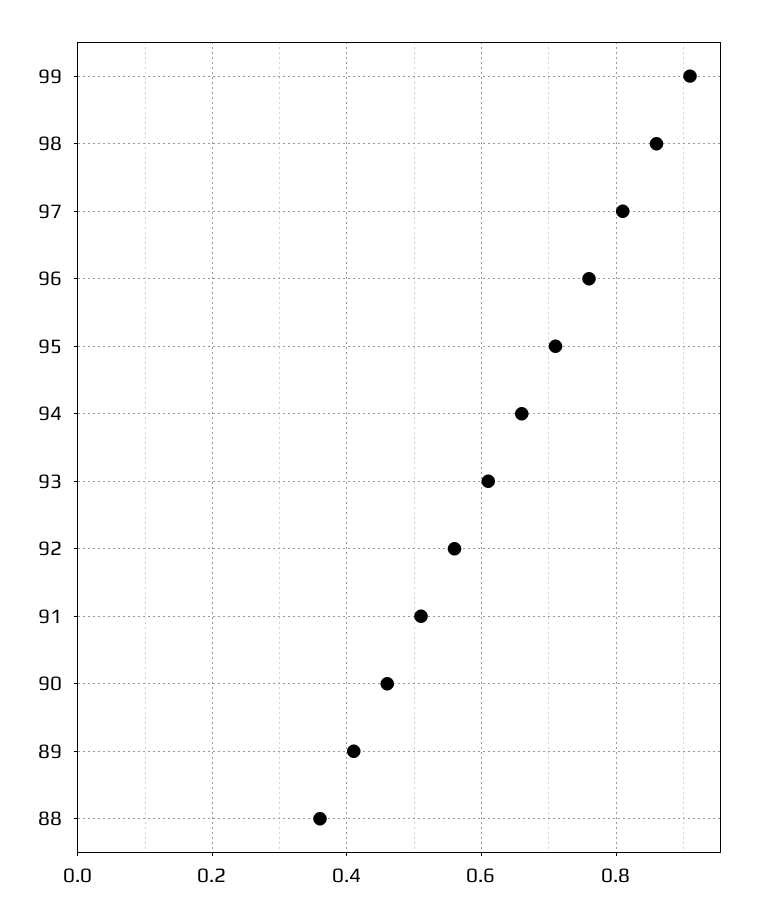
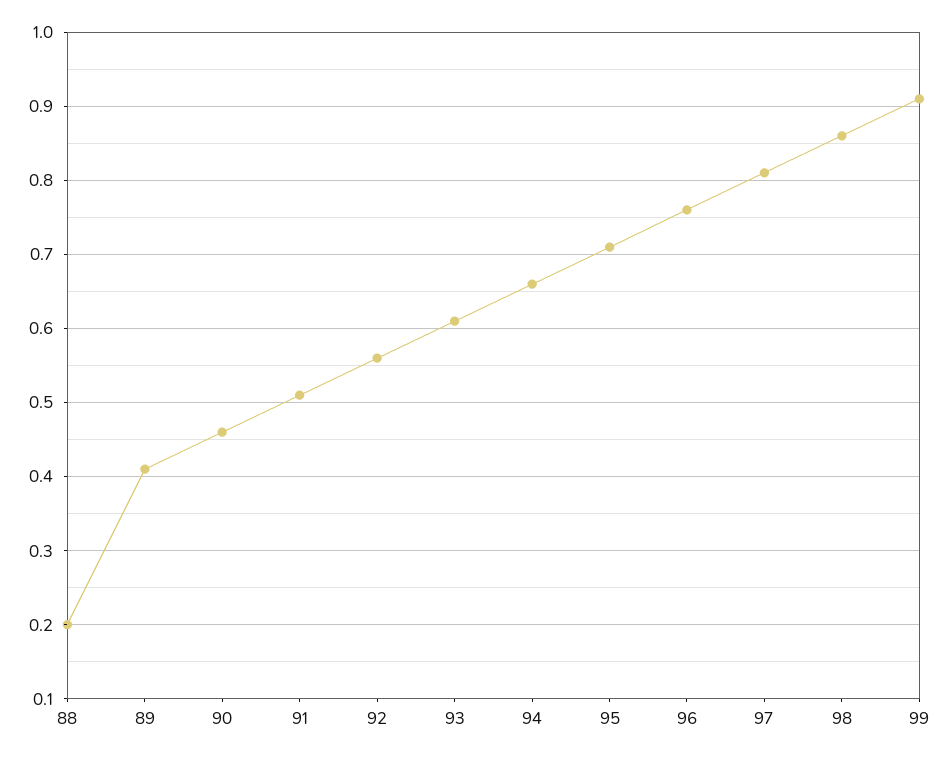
  {
    "99": 0.91,
    "98": 0.86,
    "97": 0.81,
    "96": 0.76,
    "95": 0.71,
    "94": 0.66,
    "93": 0.61,
    "92": 0.56,
    "91": 0.51,
    "90": 0.46,
    "89": 0.41,
-   "88": 0.35
+   "88": 0.2
  }

